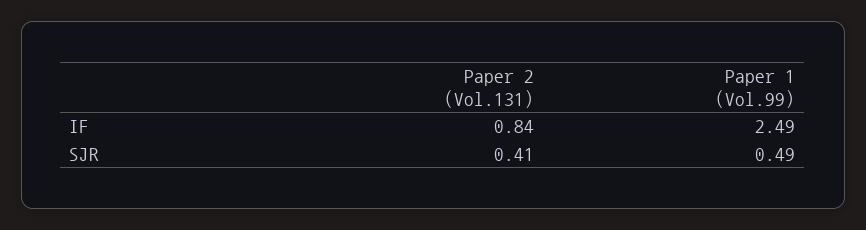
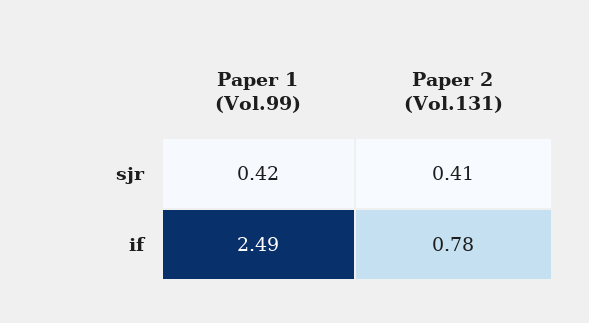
  {
    "Paper 2 (Vol.131)": {
-     "IF": 0.84,
+     "IF": 0.78,
      "SJR": 0.41
    },
    "Paper 1 (Vol.99)": {
      "IF": 2.49,
-     "SJR": 0.49
+     "SJR": 0.42
    }
  }

